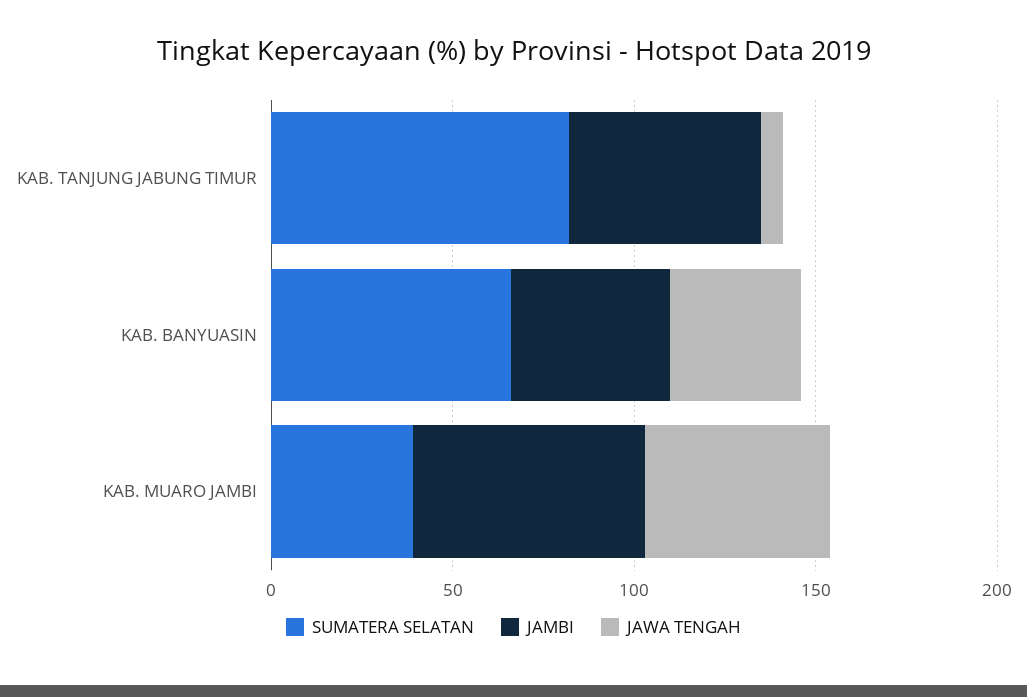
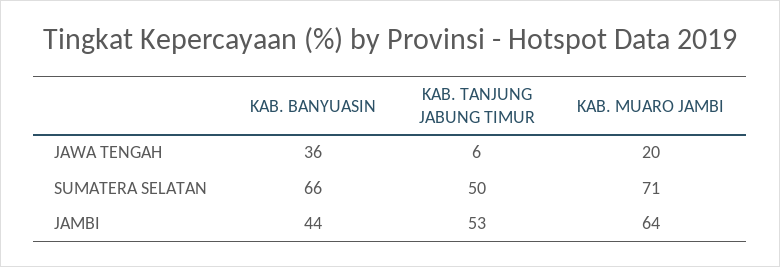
  {
    "SUMATERA SELATAN": {
-     "KAB. TANJUNG JABUNG TIMUR": 80,
+     "KAB. TANJUNG JABUNG TIMUR": 50,
      "KAB. BANYUASIN": 66,
-     "KAB. MUARO JAMBI": 40
+     "KAB. MUARO JAMBI": 71
    },
    "JAMBI": {
      "KAB. TANJUNG JABUNG TIMUR": 53,
      "KAB. BANYUASIN": 44,
      "KAB. MUARO JAMBI": 64
    },
    "JAWA TENGAH": {
      "KAB. TANJUNG JABUNG TIMUR": 6,
      "KAB. BANYUASIN": 36,
-     "KAB. MUARO JAMBI": 50
+     "KAB. MUARO JAMBI": 20
    }
  }

